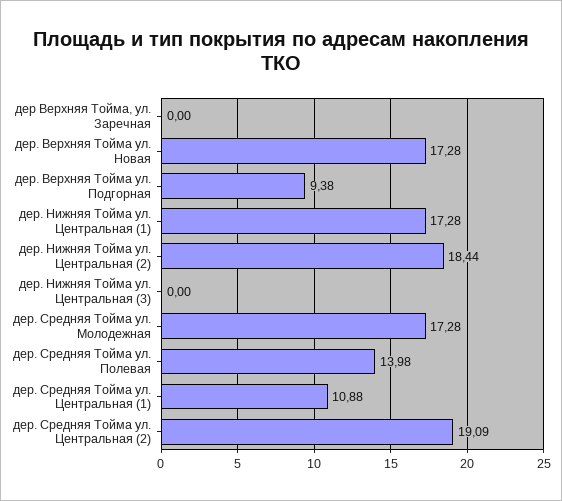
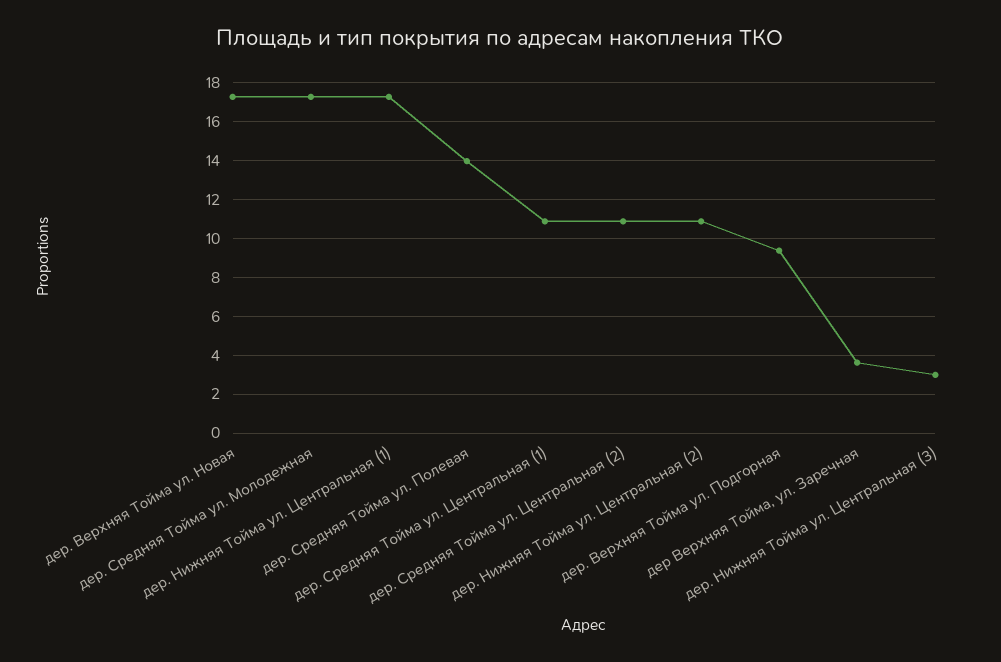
  {
-   "дер Верхняя Тойма, ул. Заречная": 0,
+   "дер Верхняя Тойма, ул. Заречная": 3.5,
    "дер. Верхняя Тойма ул. Новая": 17.28,
    "дер. Верхняя Тойма ул. Подгорная": 9.38,
    "дер. Нижняя Тойма ул. Центральная (1)": 17.28,
-   "дер. Нижняя Тойма ул. Центральная (2)": 18.44,
+   "дер. Нижняя Тойма ул. Центральная (2)": 11,
-   "дер. Нижняя Тойма ул. Центральная (3)": 0,
+   "дер. Нижняя Тойма ул. Центральная (3)": 3,
    "дер. Средняя Тойма ул. Молодежная": 17.28,
    "дер. Средняя Тойма ул. Полевая": 13.98,
    "дер. Средняя Тойма ул. Центральная (1)": 10.88,
-   "дер. Средняя Тойма ул. Центральная (2)": 19.09
+   "дер. Средняя Тойма ул. Центральная (2)": 11
  }

